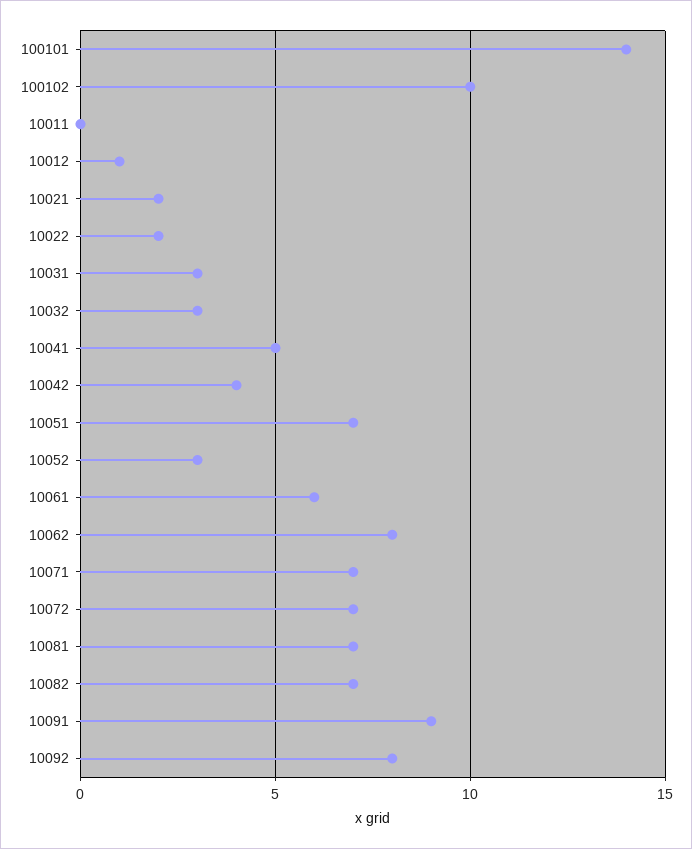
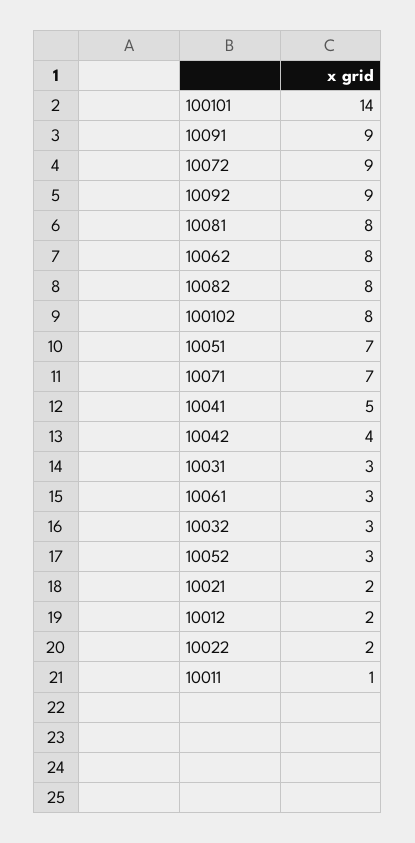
  {
    "100101": 14,
-   "100102": 10,
+   "100102": 8,
-   "10011": 0,
+   "10011": 1,
-   "10012": 1,
+   "10012": 2,
    "10021": 2,
    "10022": 2,
    "10031": 3,
    "10032": 3,
    "10041": 5,
    "10042": 4,
    "10051": 7,
    "10052": 3,
-   "10061": 6,
+   "10061": 3,
    "10062": 8,
    "10071": 7,
-   "10072": 7,
+   "10072": 9,
-   "10081": 7,
+   "10081": 8,
-   "10082": 7,
+   "10082": 8,
    "10091": 9,
-   "10092": 8
+   "10092": 9
  }

